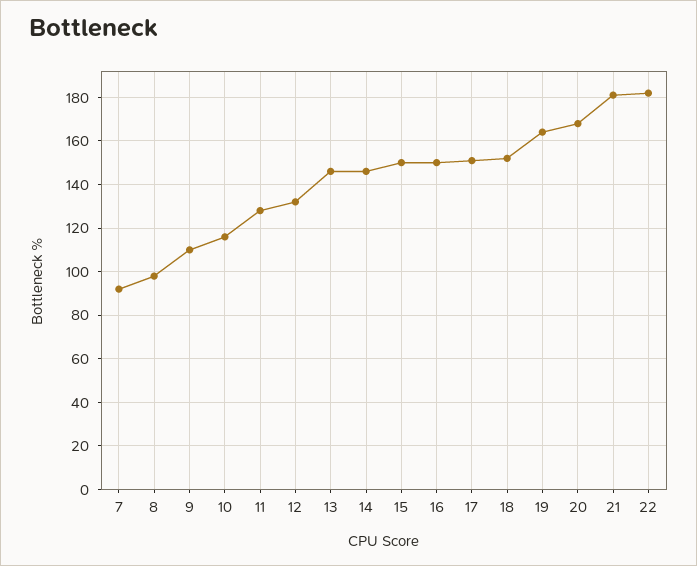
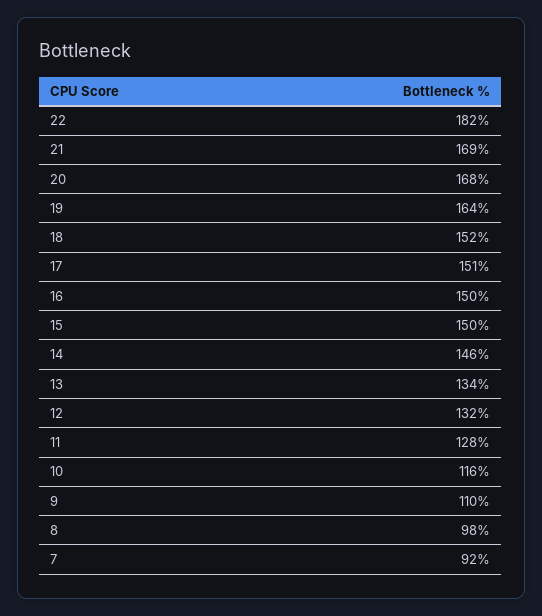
  {
    "7": 92,
    "8": 98,
    "9": 110,
    "10": 116,
    "11": 128,
    "12": 132,
-   "13": 145,
+   "13": 134,
    "14": 146,
    "15": 150,
    "16": 150,
    "17": 151,
    "18": 152,
    "19": 164,
    "20": 168,
-   "21": 180,
+   "21": 169,
    "22": 182
  }

